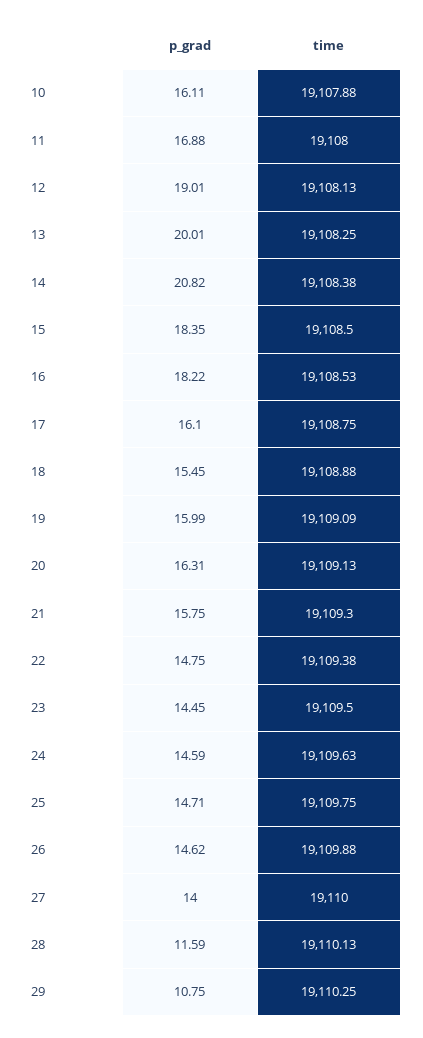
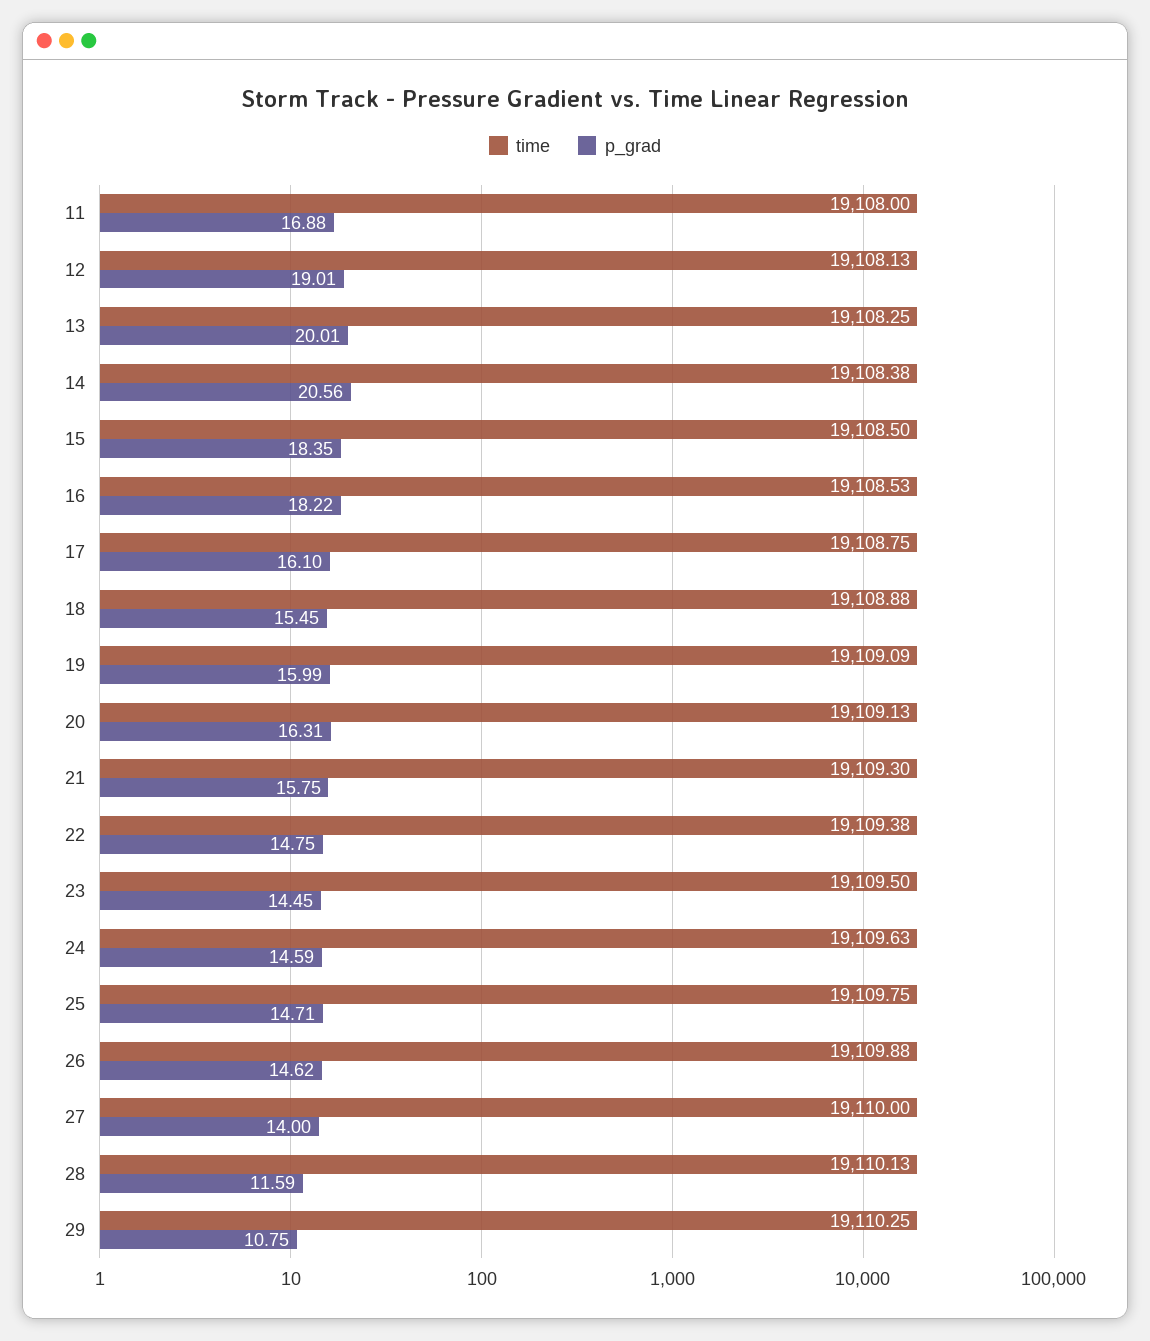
  {
    "p_grad": {
-     "10": 16.11,
      "11": 16.88,
      "12": 19.01,
      "13": 20.01,
-     "14": 20.82,
+     "14": 20.56,
      "15": 18.35,
      "16": 18.22,
      "17": 16.1,
      "18": 15.45,
      "19": 15.99,
      "20": 16.31,
      "21": 15.75,
      "22": 14.75,
      "23": 14.45,
      "24": 14.59,
      "25": 14.71,
      "26": 14.62,
      "27": 14,
      "28": 11.59,
      "29": 10.75
    },
    "time": {
-     "10": 19107.88,
      "11": 19108,
      "12": 19108.13,
      "13": 19108.25,
      "14": 19108.38,
      "15": 19108.5,
      "16": 19108.53,
      "17": 19108.75,
      "18": 19108.88,
      "19": 19109.09,
      "20": 19109.13,
      "21": 19109.3,
      "22": 19109.38,
      "23": 19109.5,
      "24": 19109.63,
      "25": 19109.75,
      "26": 19109.88,
      "27": 19110,
      "28": 19110.13,
      "29": 19110.25
    }
  }

